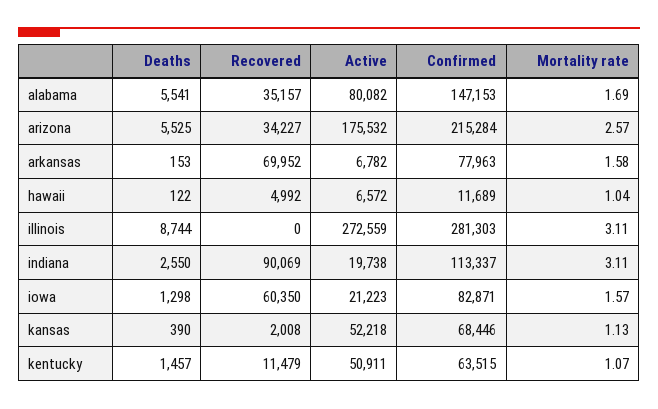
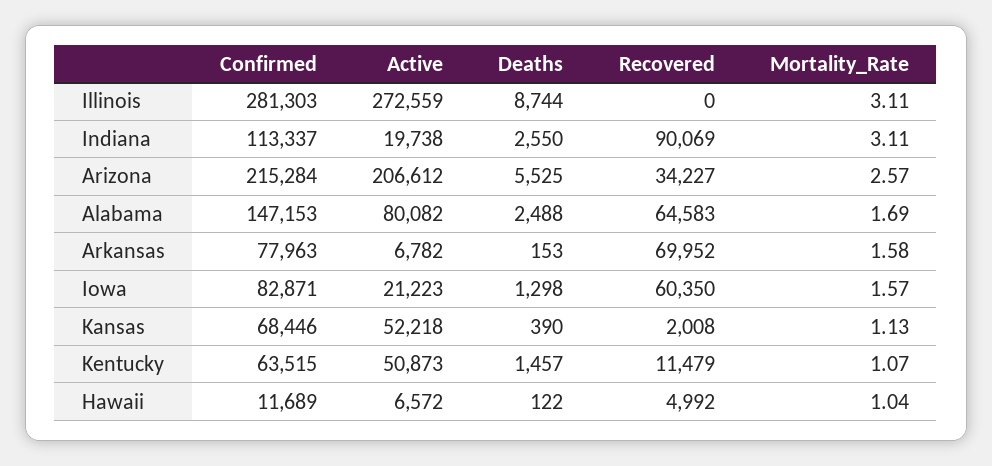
  {
    "Deaths": {
-     "alabama": 5541,
+     "alabama": 2488,
      "arizona": 5525,
      "arkansas": 153,
      "hawaii": 122,
      "illinois": 8744,
      "indiana": 2550,
      "iowa": 1298,
      "kansas": 390,
      "kentucky": 1457
    },
    "Recovered": {
-     "alabama": 35157,
+     "alabama": 64583,
      "arizona": 34227,
      "arkansas": 69952,
      "hawaii": 4992,
      "illinois": 0,
      "indiana": 90069,
      "iowa": 60350,
      "kansas": 2008,
      "kentucky": 11479
    },
    "Active": {
      "alabama": 80082,
-     "arizona": 175532,
+     "arizona": 206612,
      "arkansas": 6782,
      "hawaii": 6572,
      "illinois": 272559,
      "indiana": 19738,
      "iowa": 21223,
      "kansas": 52218,
-     "kentucky": 50911
+     "kentucky": 50873
    },
    "Confirmed": {
      "alabama": 147153,
      "arizona": 215284,
      "arkansas": 77963,
      "hawaii": 11689,
      "illinois": 281303,
      "indiana": 113337,
      "iowa": 82871,
      "kansas": 68446,
      "kentucky": 63515
    },
    "Mortality rate": {
      "alabama": 1.69,
      "arizona": 2.57,
      "arkansas": 1.58,
      "hawaii": 1.04,
      "illinois": 3.11,
      "indiana": 3.11,
      "iowa": 1.57,
      "kansas": 1.13,
      "kentucky": 1.07
    }
  }

